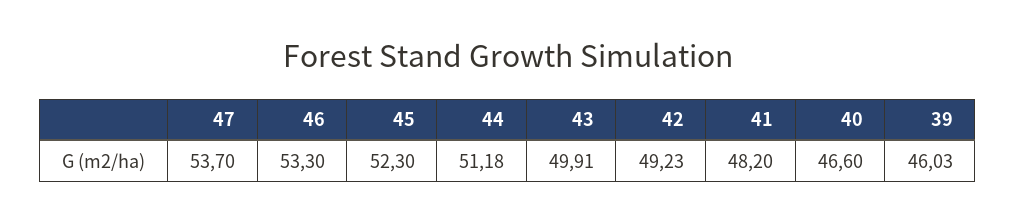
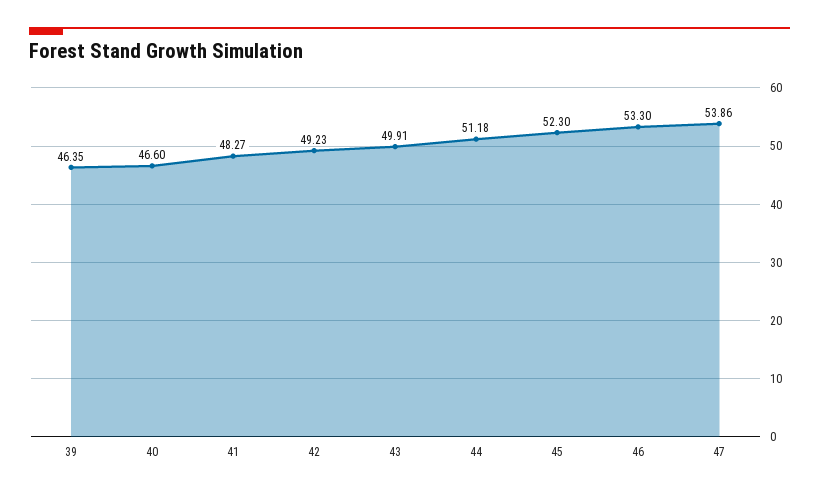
  {
-   "47": 53.7,
+   "47": 53.86,
    "46": 53.3,
    "45": 52.3,
    "44": 51.18,
    "43": 49.91,
    "42": 49.23,
-   "41": 48.2,
+   "41": 48.27,
    "40": 46.6,
-   "39": 46.03
+   "39": 46.35
  }

